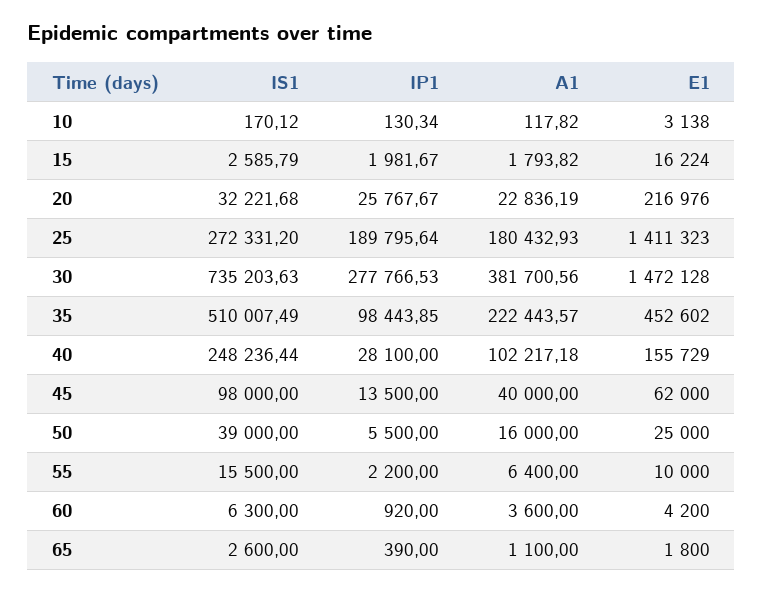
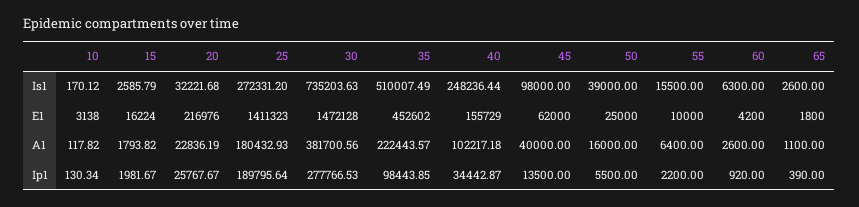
  {
    "IS1": {
      "10": 170.12,
      "15": 2585.79,
      "20": 32221.68,
      "25": 272331.2,
      "30": 735203.63,
      "35": 510007.49,
      "40": 248236.44,
      "45": 98000,
      "50": 39000,
      "55": 15500,
      "60": 6300,
      "65": 2600
    },
    "IP1": {
      "10": 130.34,
      "15": 1981.67,
      "20": 25767.67,
      "25": 189795.64,
      "30": 277766.53,
      "35": 98443.85,
-     "40": 28100,
+     "40": 34442.87,
      "45": 13500,
      "50": 5500,
      "55": 2200,
      "60": 920,
      "65": 390
    },
    "A1": {
      "10": 117.82,
      "15": 1793.82,
      "20": 22836.19,
      "25": 180432.93,
      "30": 381700.56,
      "35": 222443.57,
      "40": 102217.18,
      "45": 40000,
      "50": 16000,
      "55": 6400,
-     "60": 3600,
+     "60": 2600,
      "65": 1100
    },
    "E1": {
      "10": 3138,
      "15": 16224,
      "20": 216976,
      "25": 1411323,
      "30": 1472128,
      "35": 452602,
      "40": 155729,
      "45": 62000,
      "50": 25000,
      "55": 10000,
      "60": 4200,
      "65": 1800
    }
  }

